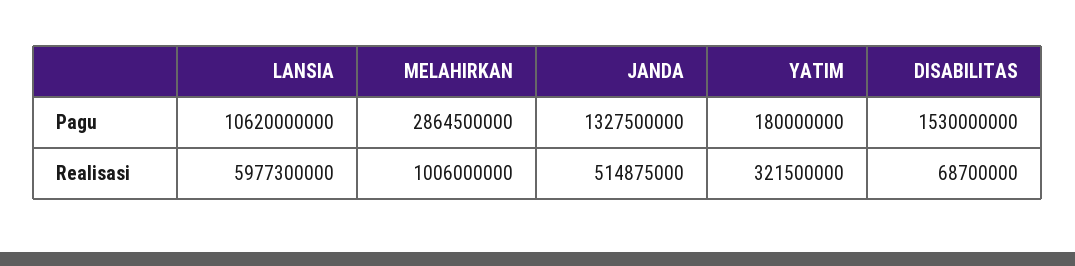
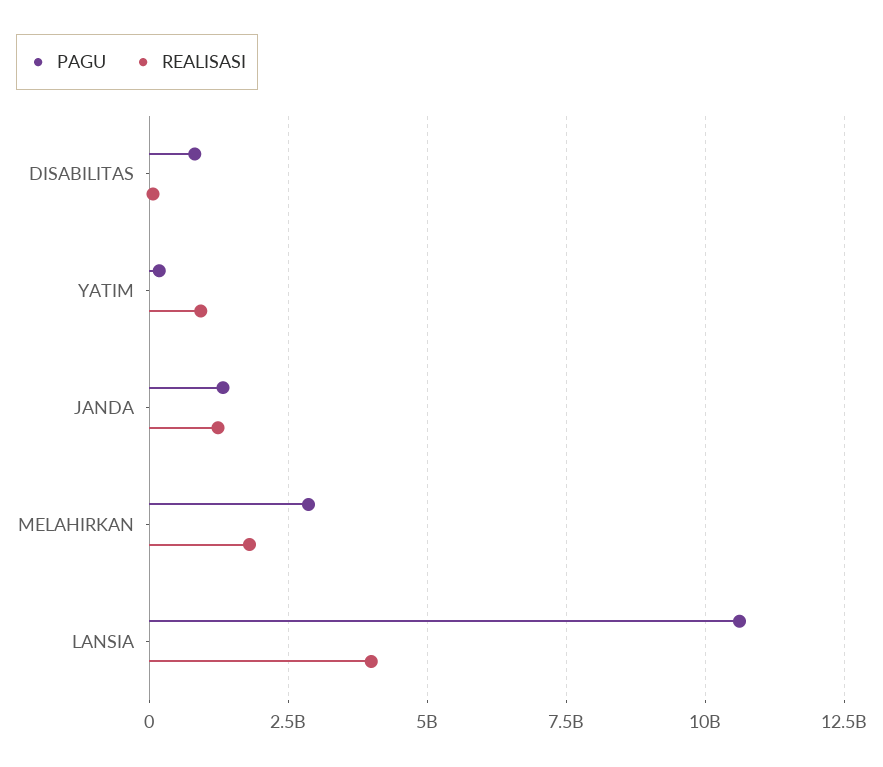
  {
    "Pagu": {
      "LANSIA": 10620000000,
      "MELAHIRKAN": 2864500000,
      "JANDA": 1327500000,
      "YATIM": 180000000,
-     "DISABILITAS": 1530000000
+     "DISABILITAS": 750000000
    },
    "Realisasi": {
-     "LANSIA": 5977300000,
+     "LANSIA": 4000000000,
-     "MELAHIRKAN": 1006000000,
+     "MELAHIRKAN": 1750000000,
-     "JANDA": 514875000,
+     "JANDA": 1250000000,
-     "YATIM": 321500000,
+     "YATIM": 1000000000,
      "DISABILITAS": 68700000
    }
  }

